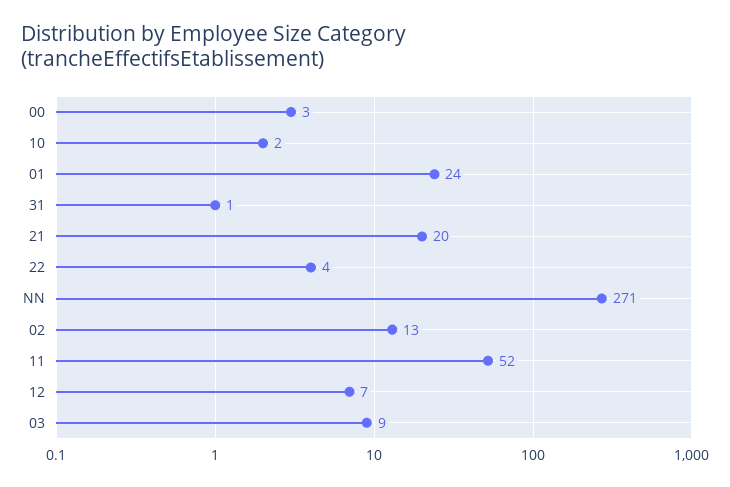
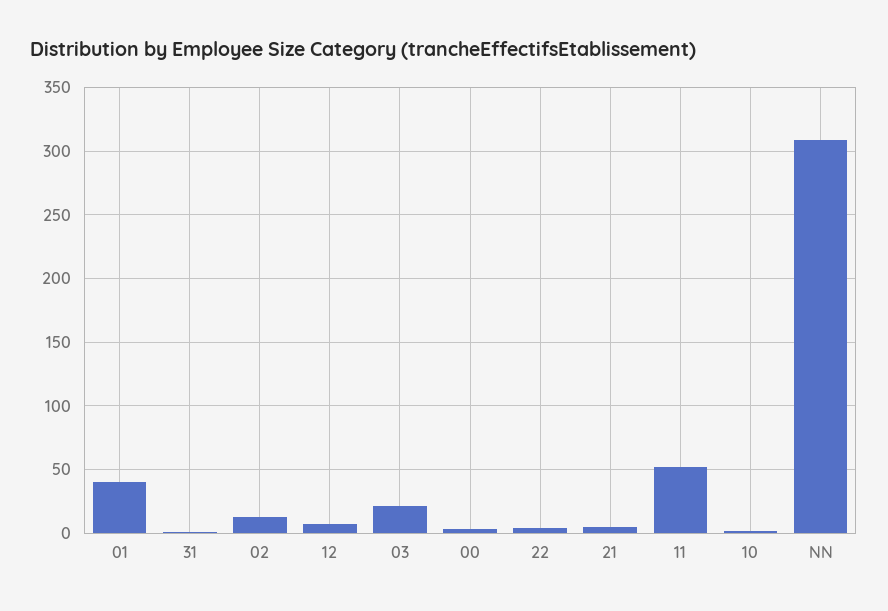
  {
    "00": 3,
    "10": 2,
-   "01": 24,
+   "01": 40,
    "31": 1,
-   "21": 20,
+   "21": 5,
    "22": 4,
-   "NN": 271,
+   "NN": 310,
    "02": 13,
    "11": 52,
    "12": 7,
-   "03": 9
+   "03": 20
  }

